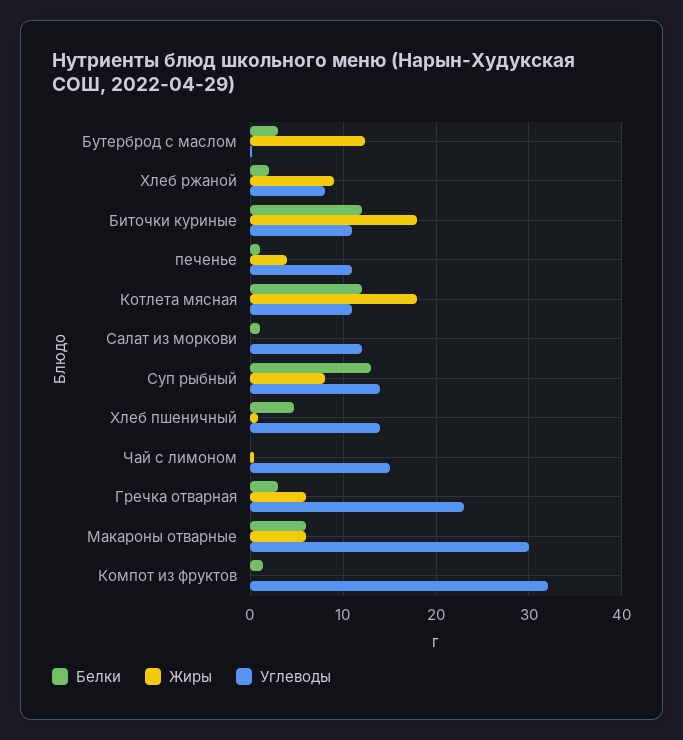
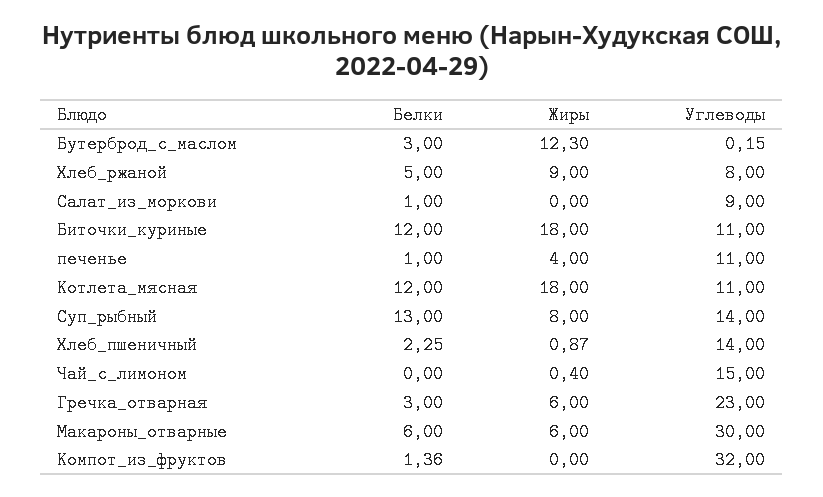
  {
    "Белки": {
      "Бутерброд с маслом": 3,
-     "Хлеб ржаной": 2,
+     "Хлеб ржаной": 5,
      "Биточки куриные": 12,
      "печенье": 1,
      "Котлета мясная": 12,
      "Салат из моркови": 1,
      "Суп рыбный": 13,
-     "Хлеб пшеничный": 5,
+     "Хлеб пшеничный": 2.25,
      "Чай с лимоном": 0,
      "Гречка отварная": 3,
      "Макароны отварные": 6,
      "Компот из фруктов": 1.36
    },
    "Жиры": {
      "Бутерброд с маслом": 12.3,
      "Хлеб ржаной": 9,
      "Биточки куриные": 18,
      "печенье": 4,
      "Котлета мясная": 18,
      "Салат из моркови": 0,
      "Суп рыбный": 8,
      "Хлеб пшеничный": 0.87,
      "Чай с лимоном": 0.4,
      "Гречка отварная": 6,
      "Макароны отварные": 6,
      "Компот из фруктов": 0
    },
    "Углеводы": {
      "Бутерброд с маслом": 0.15,
      "Хлеб ржаной": 8,
      "Биточки куриные": 11,
      "печенье": 11,
      "Котлета мясная": 11,
-     "Салат из моркови": 12,
+     "Салат из моркови": 9,
      "Суп рыбный": 14,
      "Хлеб пшеничный": 14,
      "Чай с лимоном": 15,
      "Гречка отварная": 23,
      "Макароны отварные": 30,
      "Компот из фруктов": 32
    }
  }

